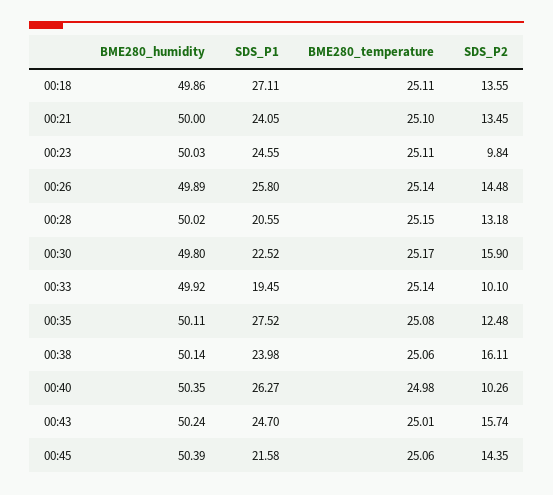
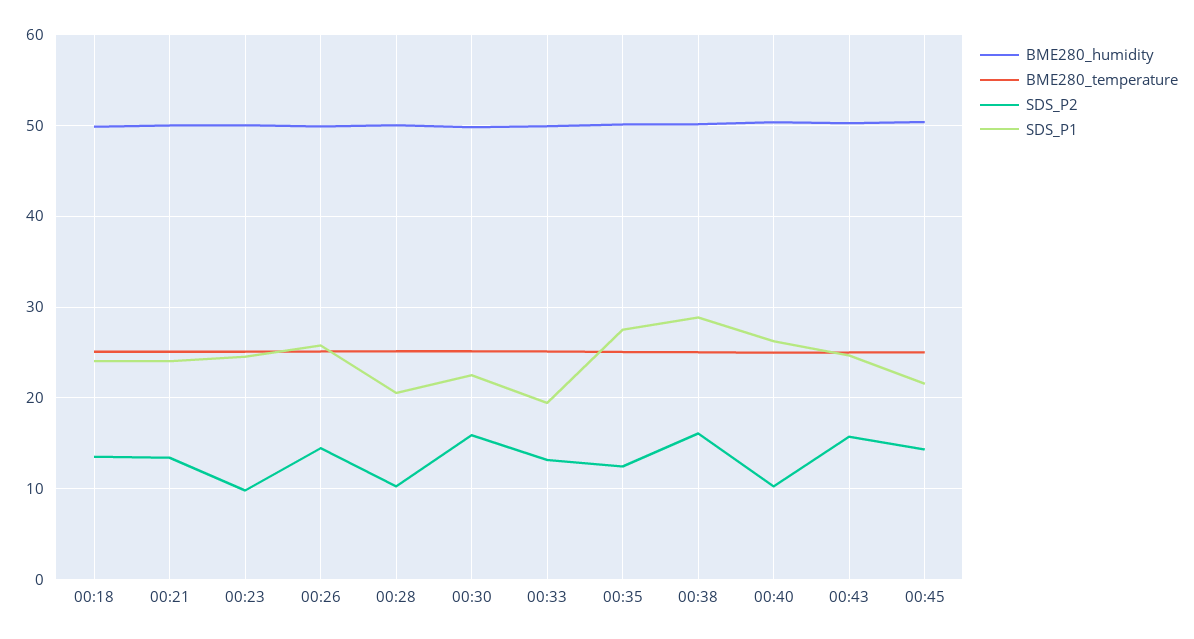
  {
    "BME280_humidity": {
      "00:18": 49.86,
      "00:21": 50,
      "00:23": 50.03,
      "00:26": 49.89,
      "00:28": 50.02,
      "00:30": 49.8,
      "00:33": 49.92,
      "00:35": 50.11,
      "00:38": 50.14,
      "00:40": 50.35,
      "00:43": 50.24,
      "00:45": 50.39
    },
    "SDS_P1": {
-     "00:18": 27.11,
+     "00:18": 24,
      "00:21": 24.05,
      "00:23": 24.55,
      "00:26": 25.8,
      "00:28": 20.55,
      "00:30": 22.52,
      "00:33": 19.45,
      "00:35": 27.52,
-     "00:38": 23.98,
+     "00:38": 29,
      "00:40": 26.27,
      "00:43": 24.7,
      "00:45": 21.58
    },
    "BME280_temperature": {
      "00:18": 25.11,
      "00:21": 25.1,
      "00:23": 25.11,
      "00:26": 25.14,
      "00:28": 25.15,
      "00:30": 25.17,
      "00:33": 25.14,
      "00:35": 25.08,
      "00:38": 25.06,
      "00:40": 24.98,
      "00:43": 25.01,
      "00:45": 25.06
    },
    "SDS_P2": {
      "00:18": 13.55,
      "00:21": 13.45,
      "00:23": 9.84,
      "00:26": 14.48,
-     "00:28": 13.18,
+     "00:28": 10,
      "00:30": 15.9,
-     "00:33": 10.1,
+     "00:33": 13,
      "00:35": 12.48,
      "00:38": 16.11,
      "00:40": 10.26,
      "00:43": 15.74,
      "00:45": 14.35
    }
  }

